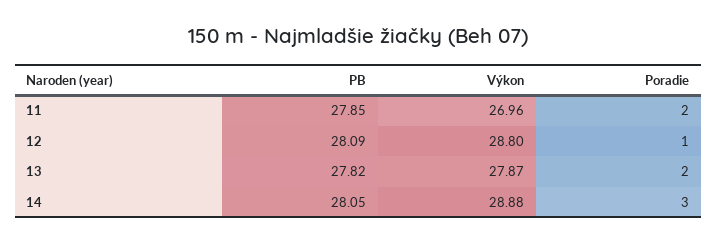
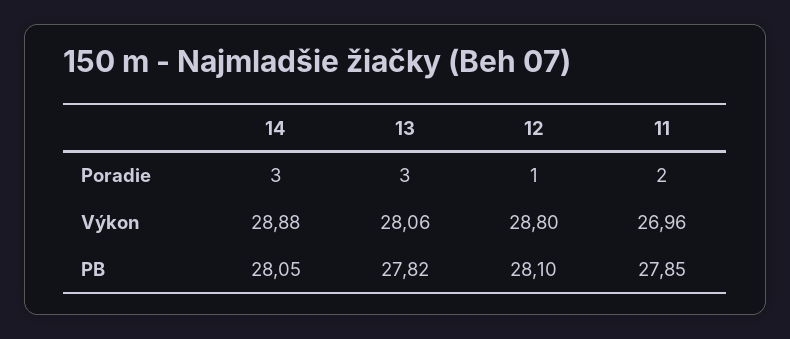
  {
    "PB": {
      "11": 27.85,
-     "12": 28.09,
+     "12": 28.1,
      "13": 27.82,
      "14": 28.05
    },
    "Výkon": {
      "11": 26.96,
      "12": 28.8,
-     "13": 27.87,
+     "13": 28.06,
      "14": 28.88
    },
    "Poradie": {
      "11": 2,
      "12": 1,
-     "13": 2,
+     "13": 3,
      "14": 3
    }
  }

